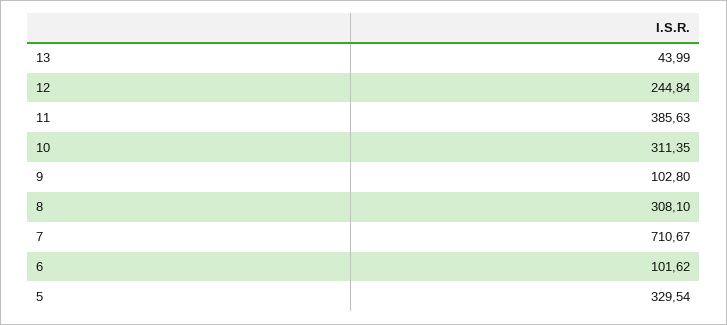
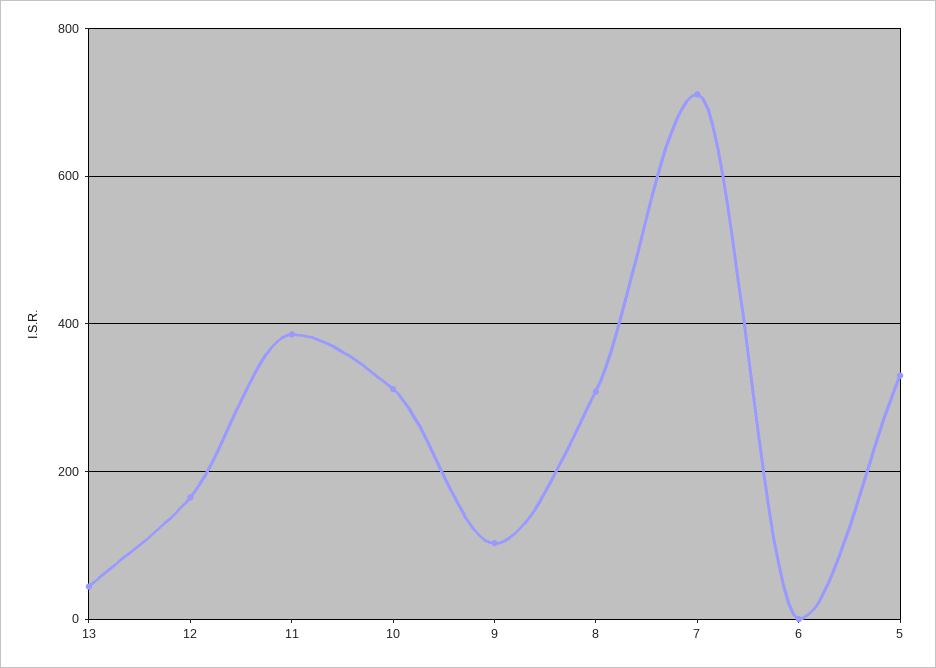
  {
    "13": 43.99,
-   "12": 244.84,
+   "12": 160,
    "11": 385.63,
    "10": 311.35,
    "9": 102.8,
    "8": 308.1,
    "7": 710.67,
-   "6": 101.62,
+   "6": 0,
    "5": 329.54
  }

